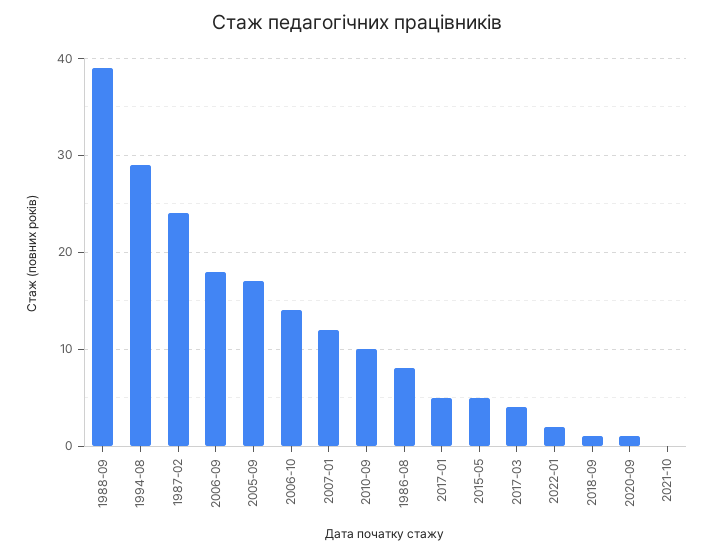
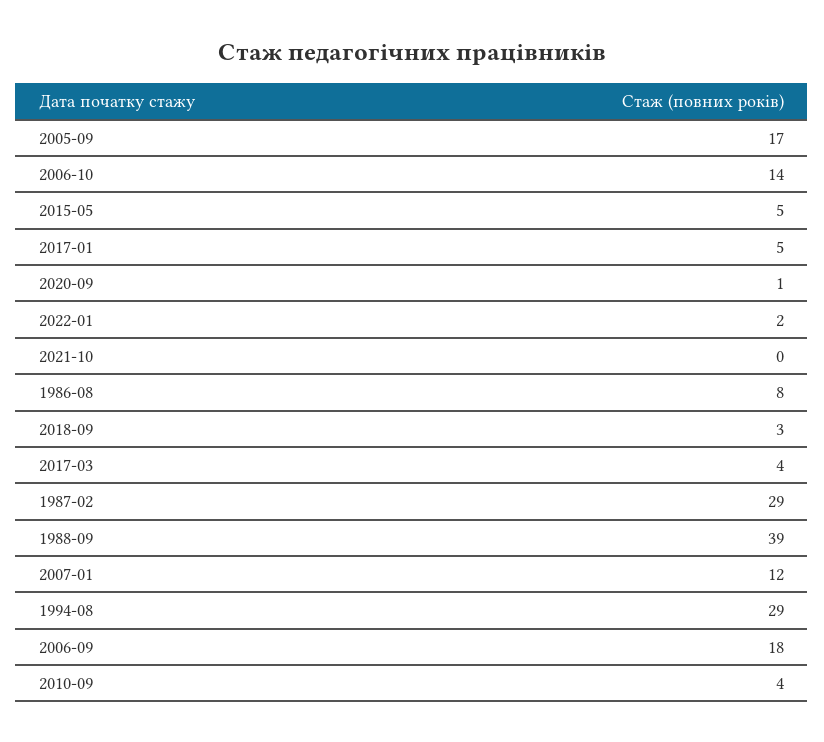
  {
    "1988-09": 39,
    "1994-08": 29,
-   "1987-02": 24,
+   "1987-02": 29,
    "2006-09": 18,
    "2005-09": 17,
    "2006-10": 14,
    "2007-01": 12,
-   "2010-09": 10,
+   "2010-09": 4,
    "1986-08": 8,
    "2017-01": 5,
    "2015-05": 5,
    "2017-03": 4,
    "2022-01": 2,
-   "2018-09": 1,
+   "2018-09": 3,
    "2020-09": 1,
    "2021-10": 0
  }

